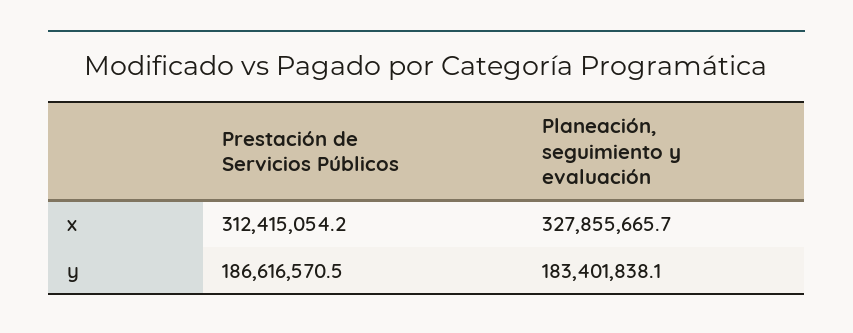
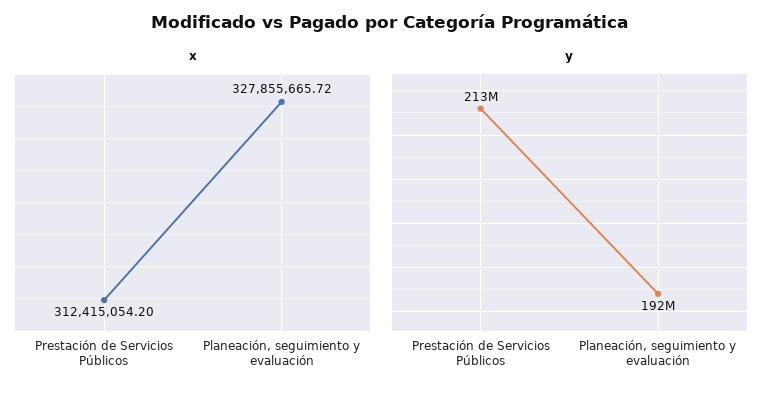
  {
    "x": {
      "Prestación de Servicios Públicos": 312415054.2,
      "Planeación, seguimiento y evaluación": 327855665.72
    },
    "y": {
-     "Prestación de Servicios Públicos": 186616570.5,
+     "Prestación de Servicios Públicos": 213000000,
-     "Planeación, seguimiento y evaluación": 183401838.1
+     "Planeación, seguimiento y evaluación": 192000000
    }
  }

